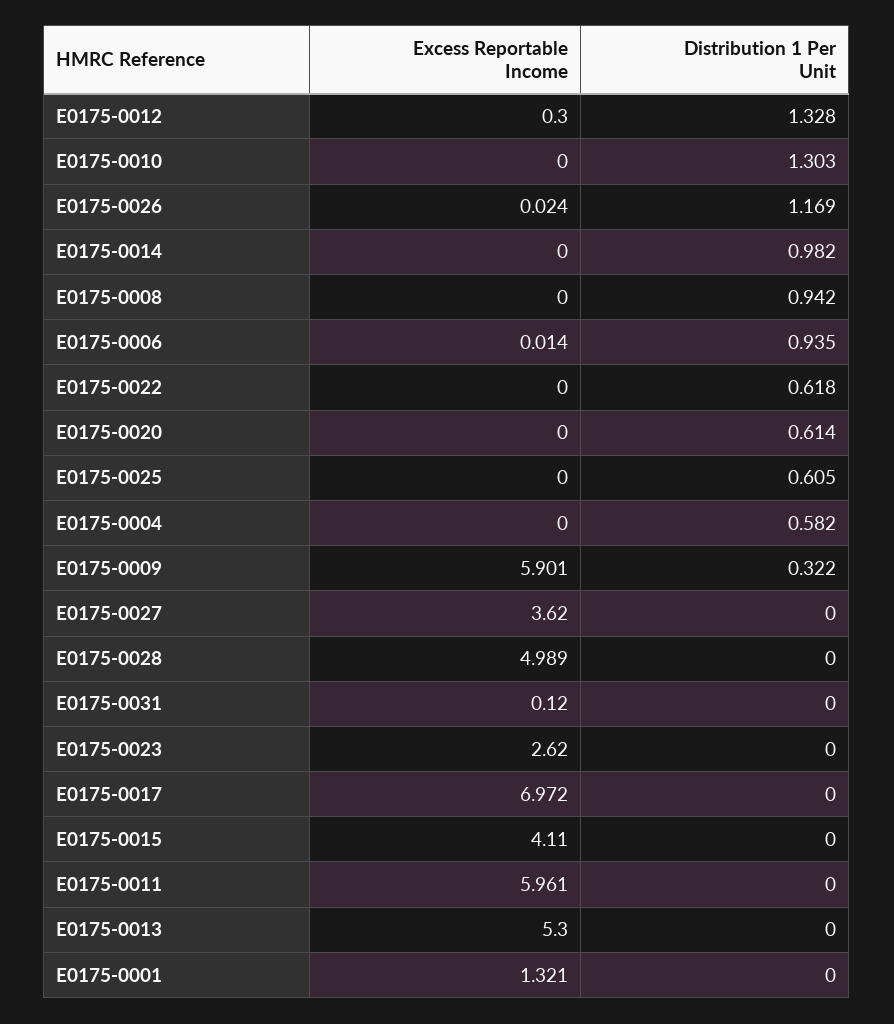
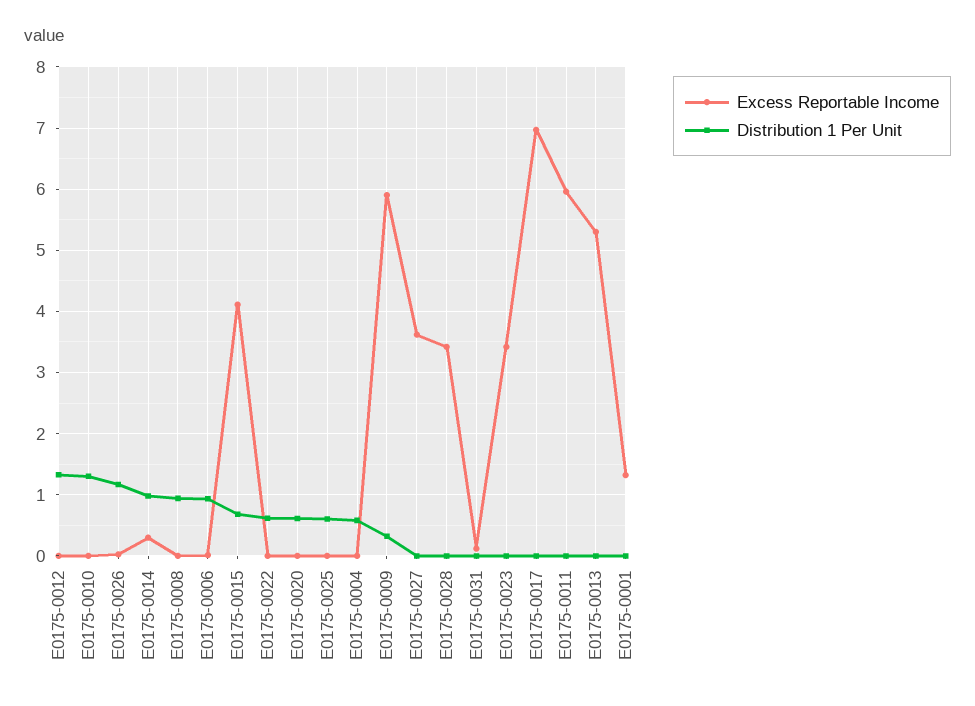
  {
    "Excess Reportable Income": {
-     "E0175-0012": 0.3,
+     "E0175-0012": 0,
      "E0175-0010": 0,
      "E0175-0026": 0.024,
-     "E0175-0014": 0,
+     "E0175-0014": 0.3,
      "E0175-0008": 0,
      "E0175-0006": 0.014,
      "E0175-0022": 0,
      "E0175-0020": 0,
      "E0175-0025": 0,
      "E0175-0004": 0,
      "E0175-0009": 5.901,
      "E0175-0027": 3.62,
-     "E0175-0028": 4.989,
+     "E0175-0028": 3.4,
      "E0175-0031": 0.12,
-     "E0175-0023": 2.62,
+     "E0175-0023": 3.4,
      "E0175-0017": 6.972,
      "E0175-0015": 4.11,
      "E0175-0011": 5.961,
      "E0175-0013": 5.3,
      "E0175-0001": 1.321
    },
    "Distribution 1 Per Unit": {
      "E0175-0012": 1.328,
      "E0175-0010": 1.303,
      "E0175-0026": 1.169,
      "E0175-0014": 0.982,
      "E0175-0008": 0.942,
      "E0175-0006": 0.935,
      "E0175-0022": 0.618,
      "E0175-0020": 0.614,
      "E0175-0025": 0.605,
      "E0175-0004": 0.582,
      "E0175-0009": 0.322,
      "E0175-0027": 0,
      "E0175-0028": 0,
      "E0175-0031": 0,
      "E0175-0023": 0,
      "E0175-0017": 0,
-     "E0175-0015": 0,
+     "E0175-0015": 0.7,
      "E0175-0011": 0,
      "E0175-0013": 0,
      "E0175-0001": 0
    }
  }

